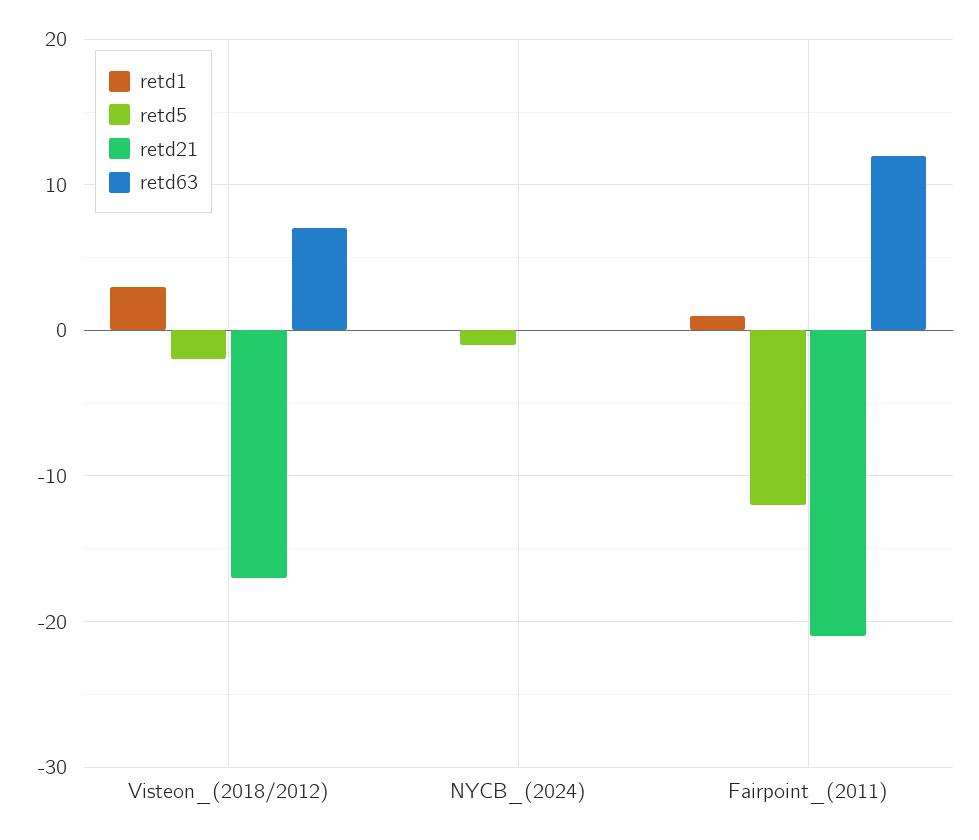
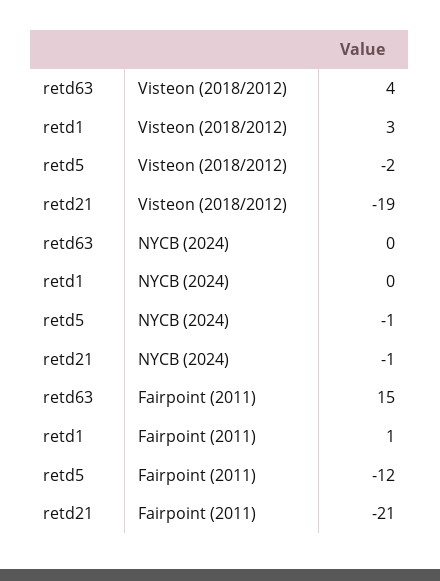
  {
    "retd1": {
      "Visteon_(2018/2012)": 3,
      "NYCB_(2024)": 0,
      "Fairpoint_(2011)": 1
    },
    "retd5": {
      "Visteon_(2018/2012)": -2,
      "NYCB_(2024)": -1,
      "Fairpoint_(2011)": -12
    },
    "retd21": {
-     "Visteon_(2018/2012)": -17,
+     "Visteon_(2018/2012)": -19,
-     "NYCB_(2024)": 0,
+     "NYCB_(2024)": -1,
      "Fairpoint_(2011)": -21
    },
    "retd63": {
-     "Visteon_(2018/2012)": 7,
+     "Visteon_(2018/2012)": 4,
      "NYCB_(2024)": 0,
-     "Fairpoint_(2011)": 12
+     "Fairpoint_(2011)": 15
    }
  }

